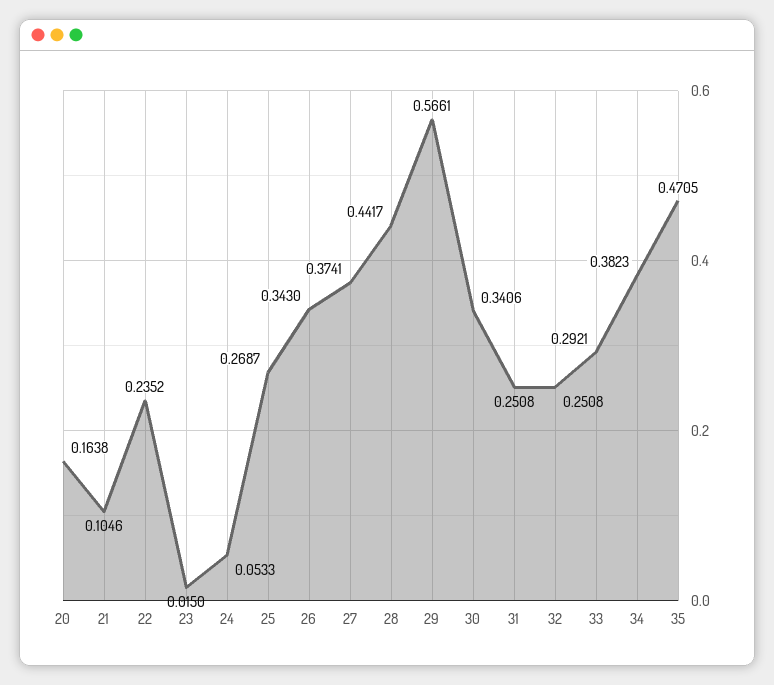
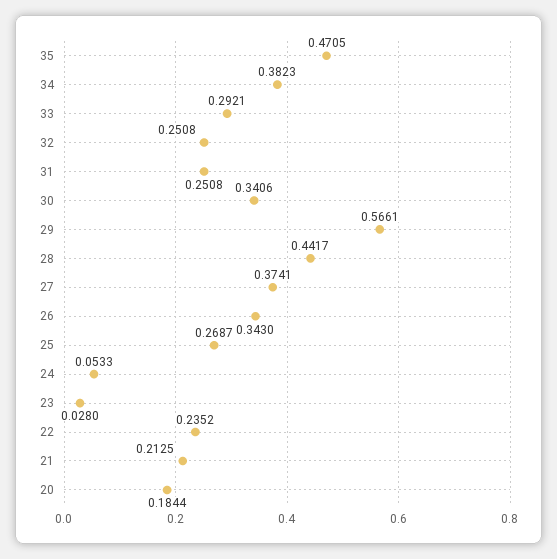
  {
-   "20": 0.1638,
+   "20": 0.1844,
-   "21": 0.1046,
+   "21": 0.2125,
    "22": 0.2352,
-   "23": 0.015,
+   "23": 0.028,
    "24": 0.0533,
    "25": 0.2687,
    "26": 0.343,
    "27": 0.3741,
    "28": 0.4417,
    "29": 0.5661,
    "30": 0.3406,
    "31": 0.2508,
    "32": 0.2508,
    "33": 0.2921,
    "34": 0.3823,
    "35": 0.4705
  }

